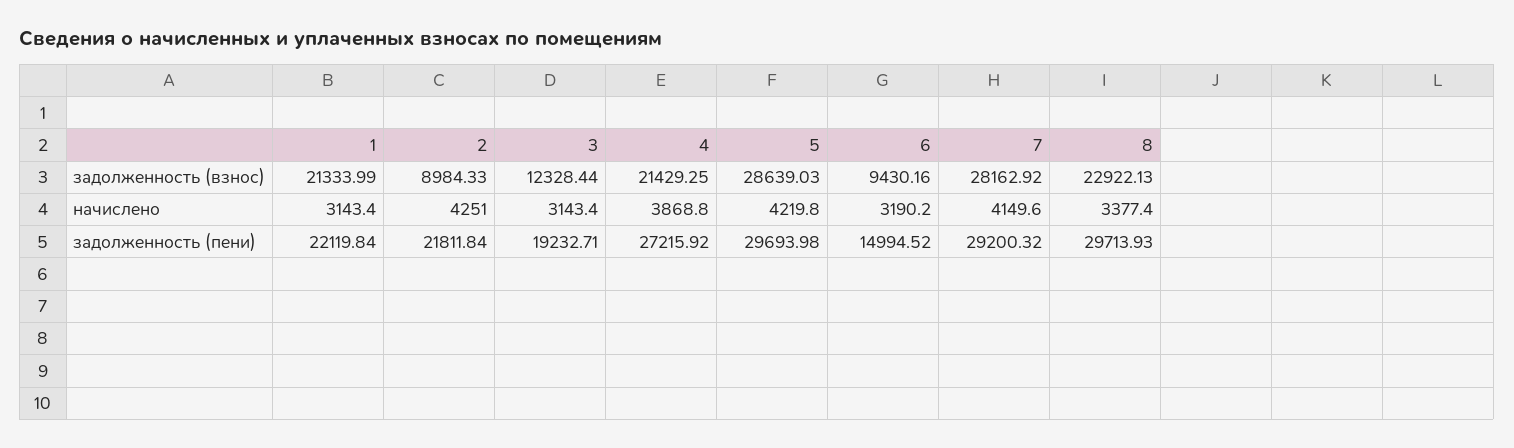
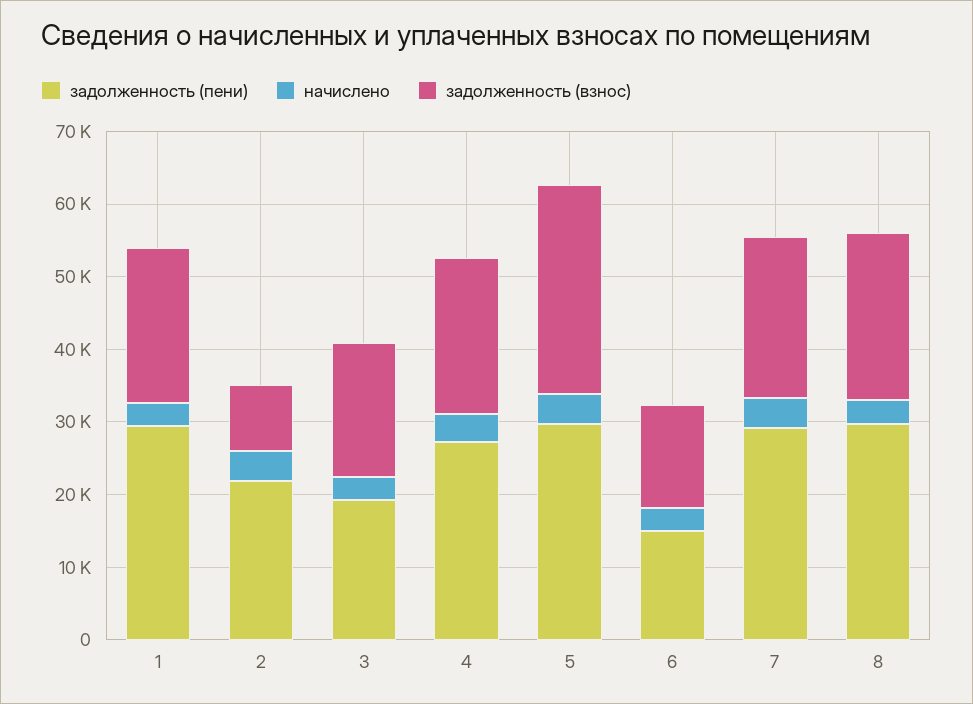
  {
    "задолженность (взнос)": {
      "1": 21333.99,
      "2": 8984.33,
-     "3": 12328.44,
+     "3": 18000,
      "4": 21429.25,
      "5": 28639.03,
-     "6": 9430.16,
+     "6": 14000,
-     "7": 28162.92,
+     "7": 22000,
      "8": 22922.13
    },
    "начислено": {
      "1": 3143.4,
      "2": 4251,
      "3": 3143.4,
      "4": 3868.8,
      "5": 4219.8,
      "6": 3190.2,
      "7": 4149.6,
      "8": 3377.4
    },
    "задолженность (пени)": {
-     "1": 22119.84,
+     "1": 30000,
      "2": 21811.84,
      "3": 19232.71,
      "4": 27215.92,
      "5": 29693.98,
      "6": 14994.52,
      "7": 29200.32,
      "8": 29713.93
    }
  }

